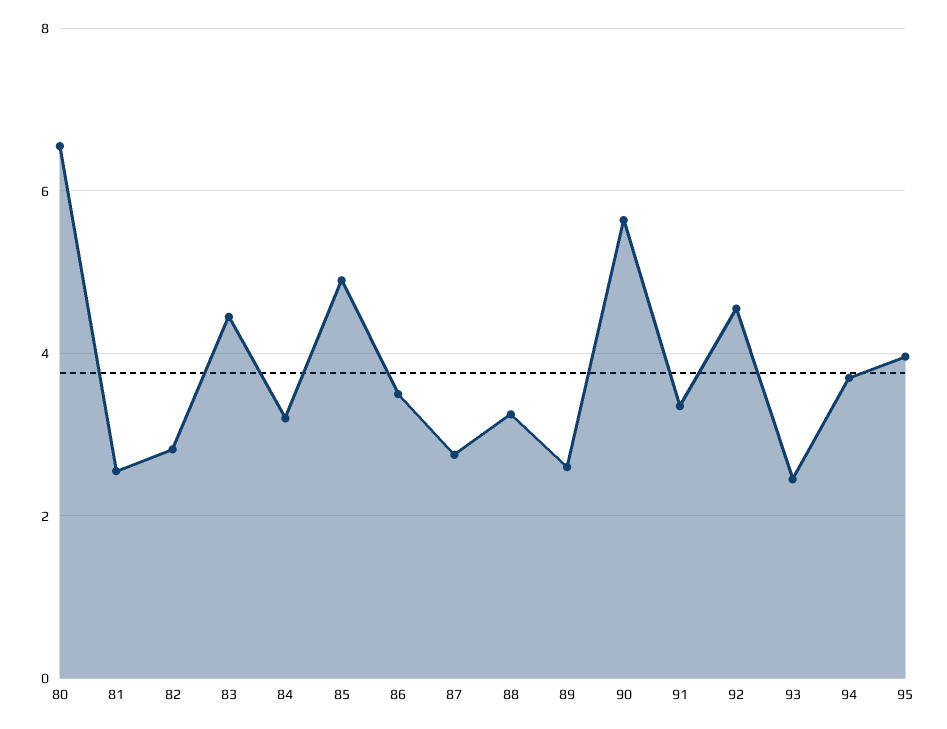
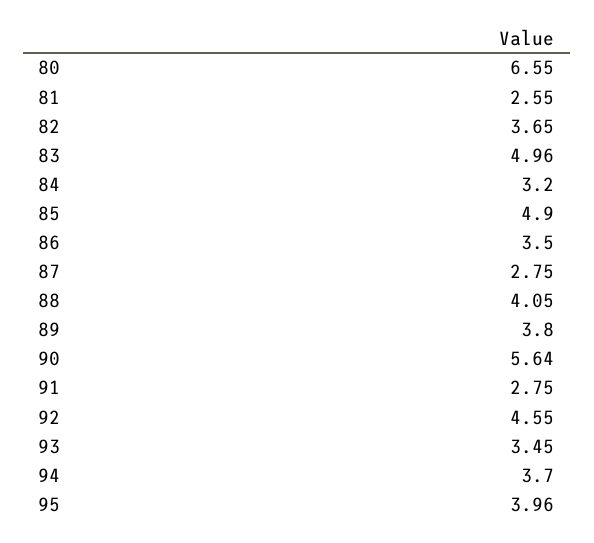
  {
    "80": 6.55,
    "81": 2.55,
-   "82": 2.8,
+   "82": 3.65,
-   "83": 4.4,
+   "83": 4.96,
    "84": 3.2,
    "85": 4.9,
    "86": 3.5,
    "87": 2.75,
-   "88": 3.2,
+   "88": 4.05,
-   "89": 2.6,
+   "89": 3.8,
    "90": 5.64,
-   "91": 3.4,
+   "91": 2.75,
    "92": 4.55,
-   "93": 2.4,
+   "93": 3.45,
    "94": 3.7,
    "95": 3.96
  }

